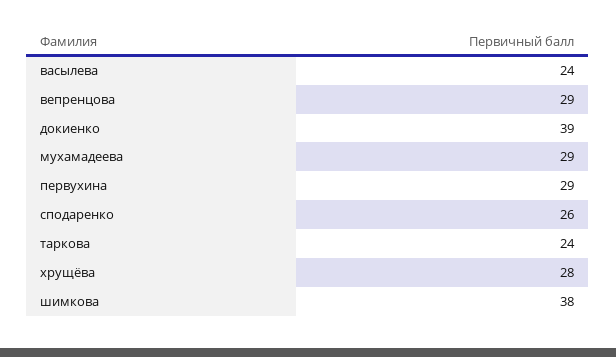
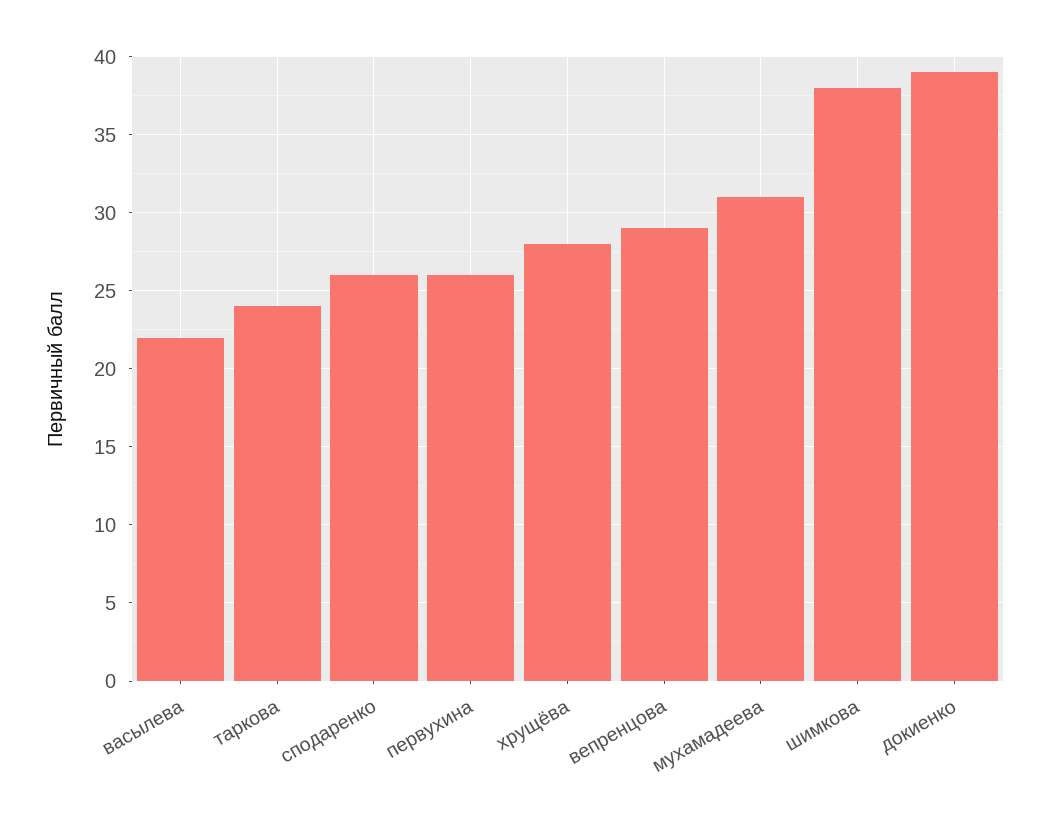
  {
-   "васылева": 24,
+   "васылева": 22,
    "вепренцова": 29,
    "докиенко": 39,
-   "мухамадеева": 29,
+   "мухамадеева": 31,
-   "первухина": 29,
+   "первухина": 26,
    "сподаренко": 26,
    "таркова": 24,
    "хрущёва": 28,
    "шимкова": 38
  }

